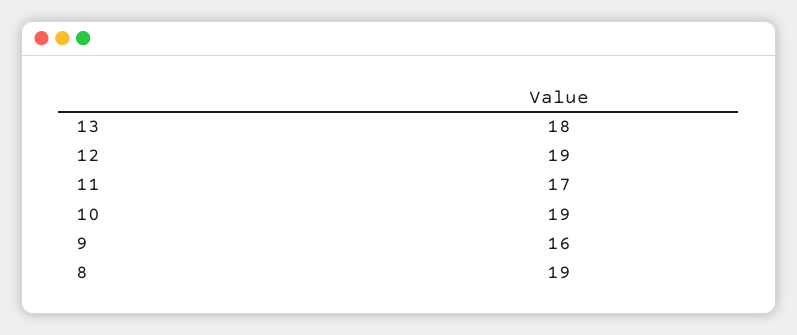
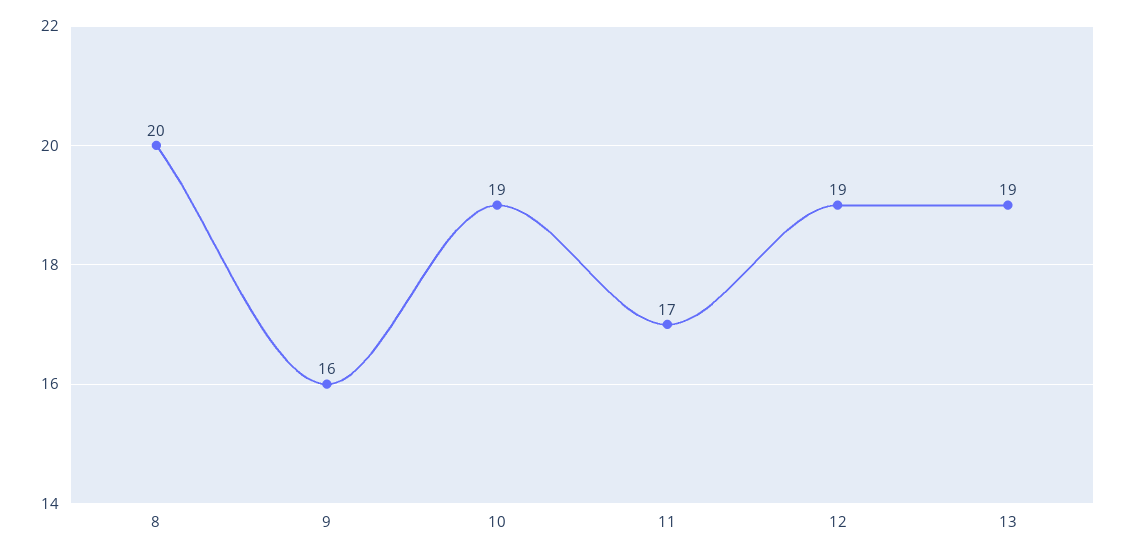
  {
-   "13": 18,
+   "13": 19,
    "12": 19,
    "11": 17,
    "10": 19,
    "9": 16,
-   "8": 19
+   "8": 20
  }

